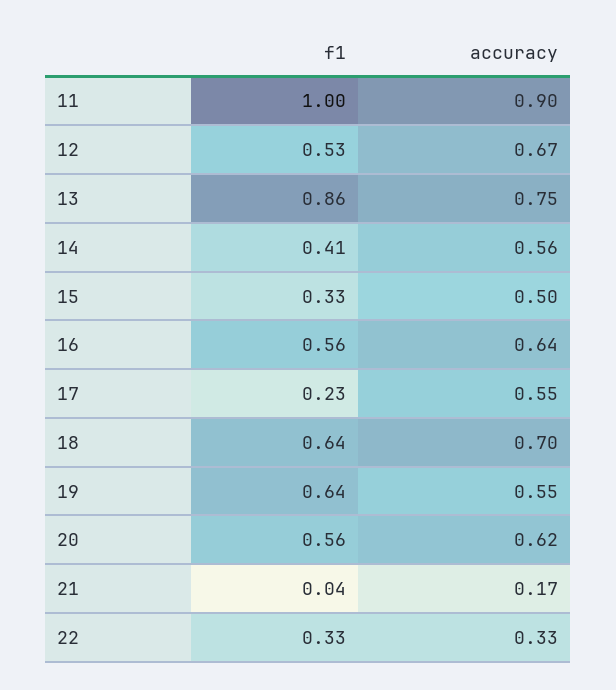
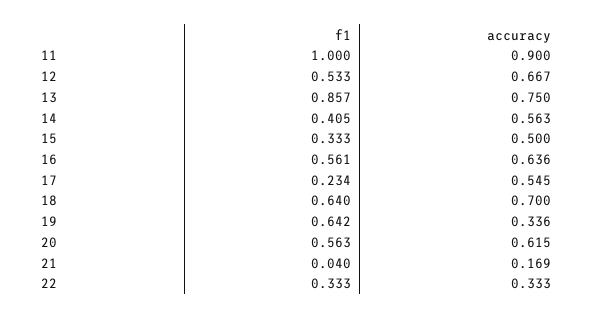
  {
    "f1": {
      "11": 1,
      "12": 0.533,
      "13": 0.857,
      "14": 0.405,
      "15": 0.333,
      "16": 0.561,
      "17": 0.234,
      "18": 0.64,
      "19": 0.642,
      "20": 0.563,
      "21": 0.04,
      "22": 0.333
    },
    "accuracy": {
      "11": 0.9,
      "12": 0.667,
      "13": 0.75,
      "14": 0.563,
      "15": 0.5,
      "16": 0.636,
      "17": 0.545,
      "18": 0.7,
-     "19": 0.55,
+     "19": 0.336,
      "20": 0.615,
      "21": 0.169,
      "22": 0.333
    }
  }

